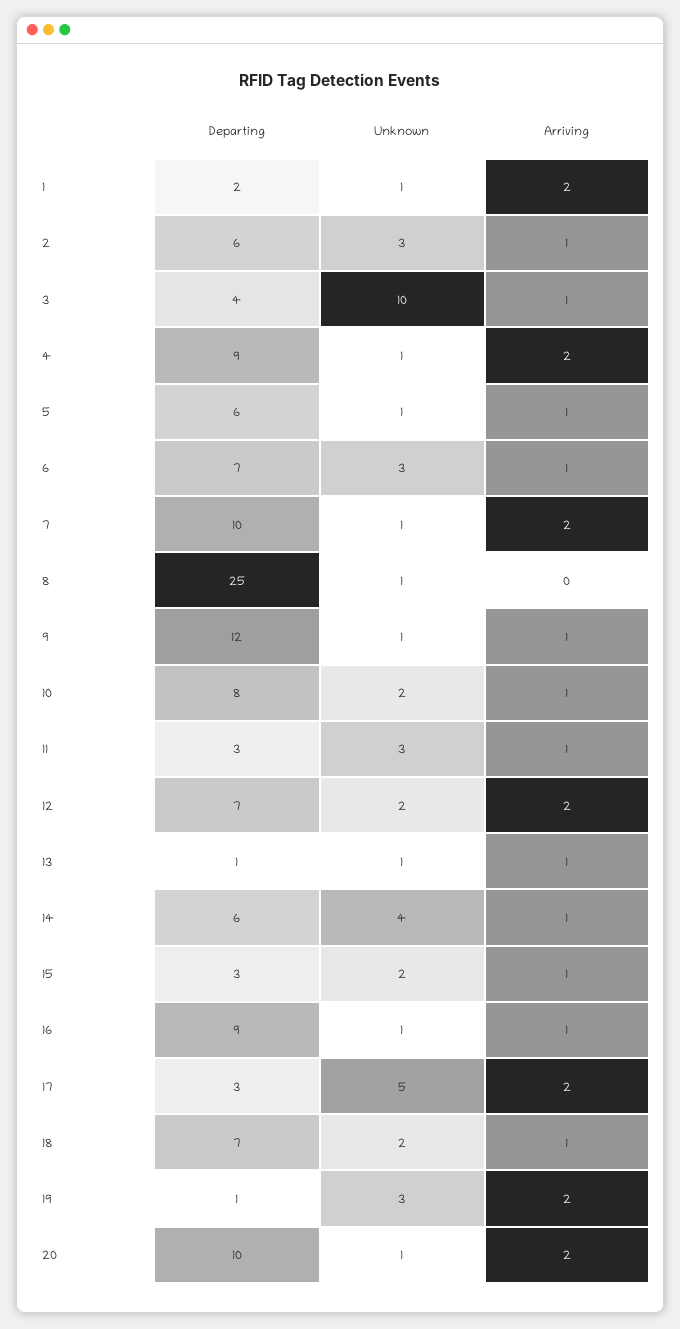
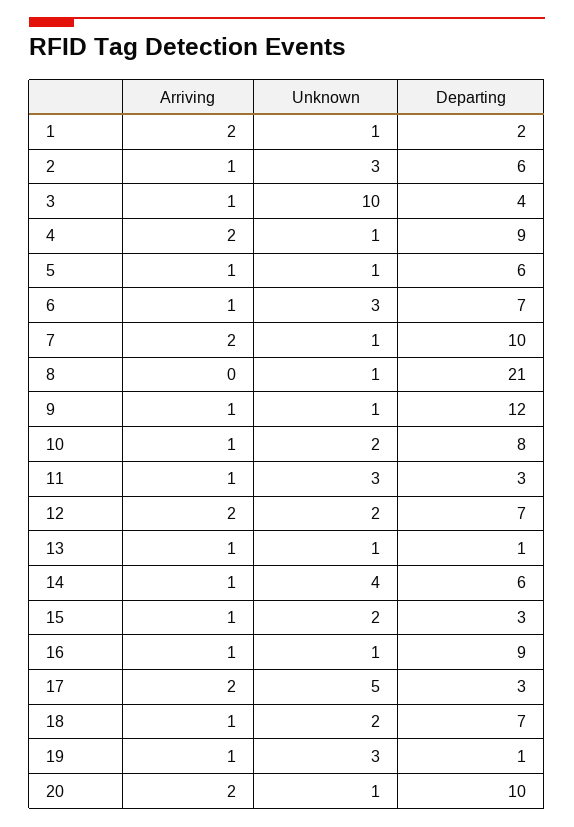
  {
    "Departing": {
      "1": 2,
      "2": 6,
      "3": 4,
      "4": 9,
      "5": 6,
      "6": 7,
      "7": 10,
-     "8": 25,
+     "8": 21,
      "9": 12,
      "10": 8,
      "11": 3,
      "12": 7,
      "13": 1,
      "14": 6,
      "15": 3,
      "16": 9,
      "17": 3,
      "18": 7,
      "19": 1,
      "20": 10
    },
    "Unknown": {
      "1": 1,
      "2": 3,
      "3": 10,
      "4": 1,
      "5": 1,
      "6": 3,
      "7": 1,
      "8": 1,
      "9": 1,
      "10": 2,
      "11": 3,
      "12": 2,
      "13": 1,
      "14": 4,
      "15": 2,
      "16": 1,
      "17": 5,
      "18": 2,
      "19": 3,
      "20": 1
    },
    "Arriving": {
      "1": 2,
      "2": 1,
      "3": 1,
      "4": 2,
      "5": 1,
      "6": 1,
      "7": 2,
      "8": 0,
      "9": 1,
      "10": 1,
      "11": 1,
      "12": 2,
      "13": 1,
      "14": 1,
      "15": 1,
      "16": 1,
      "17": 2,
      "18": 1,
-     "19": 2,
+     "19": 1,
      "20": 2
    }
  }

